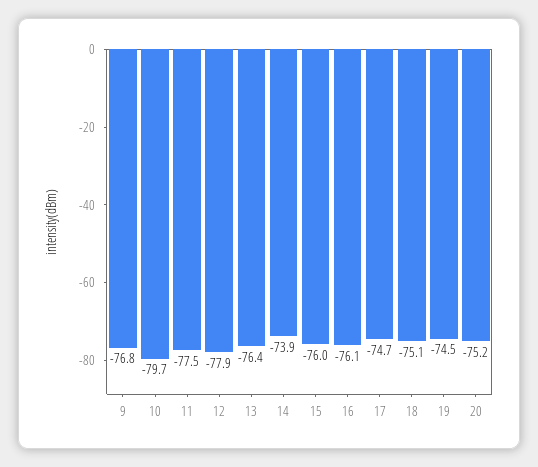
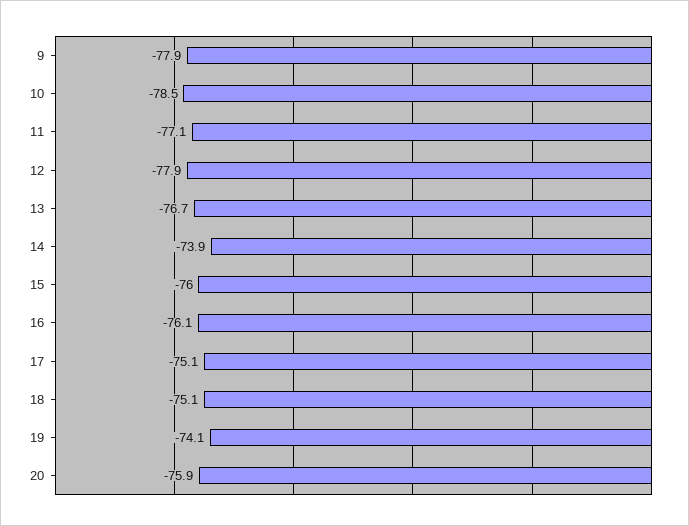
  {
-   "9": -76.8,
+   "9": -77.9,
-   "10": -79.7,
+   "10": -78.5,
-   "11": -77.5,
+   "11": -77.1,
    "12": -77.9,
-   "13": -76.4,
+   "13": -76.7,
    "14": -73.9,
    "15": -76,
    "16": -76.1,
-   "17": -74.7,
+   "17": -75.1,
    "18": -75.1,
-   "19": -74.5,
+   "19": -74.1,
-   "20": -75.2
+   "20": -75.9
  }

